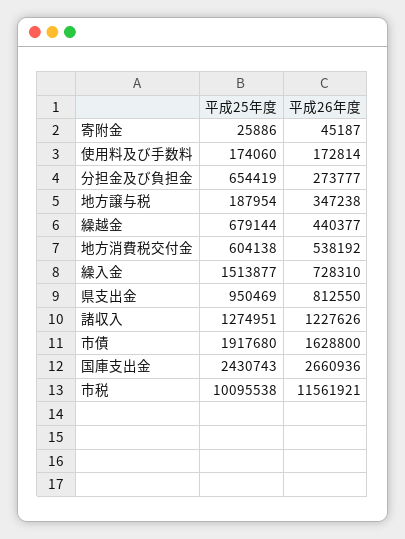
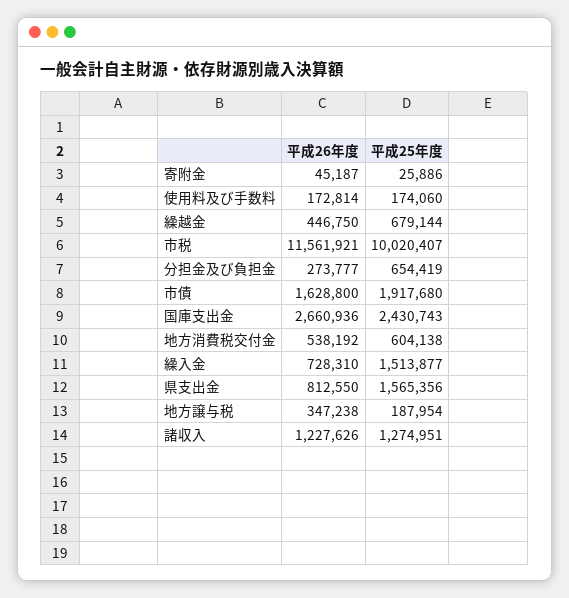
  {
    "平成25年度": {
      "寄附金": 25886,
      "使用料及び手数料": 174060,
      "分担金及び負担金": 654419,
      "地方譲与税": 187954,
      "繰越金": 679144,
      "地方消費税交付金": 604138,
      "繰入金": 1513877,
-     "県支出金": 950469,
+     "県支出金": 1565356,
      "諸収入": 1274951,
      "市債": 1917680,
      "国庫支出金": 2430743,
-     "市税": 10095538
+     "市税": 10020407
    },
    "平成26年度": {
      "寄附金": 45187,
      "使用料及び手数料": 172814,
      "分担金及び負担金": 273777,
      "地方譲与税": 347238,
-     "繰越金": 440377,
+     "繰越金": 446750,
      "地方消費税交付金": 538192,
      "繰入金": 728310,
      "県支出金": 812550,
      "諸収入": 1227626,
      "市債": 1628800,
      "国庫支出金": 2660936,
      "市税": 11561921
    }
  }

